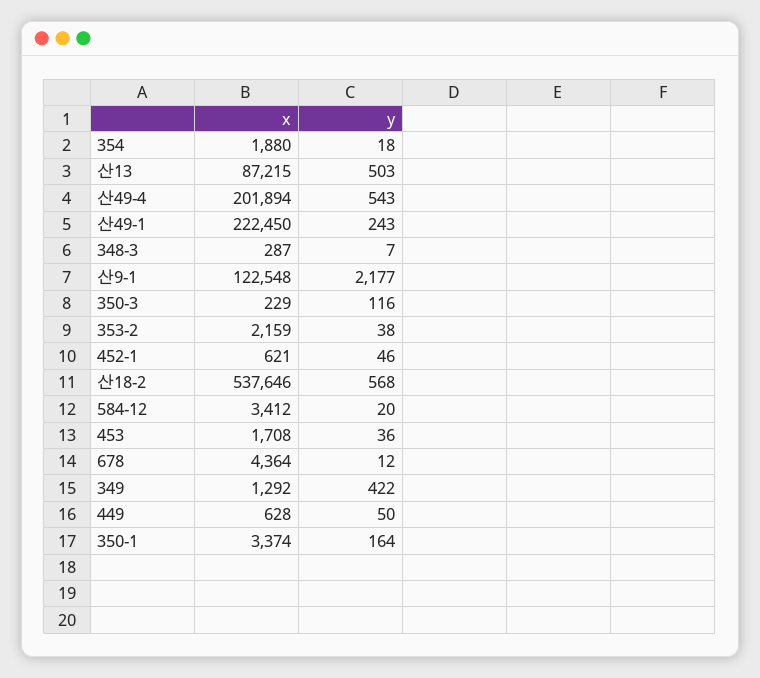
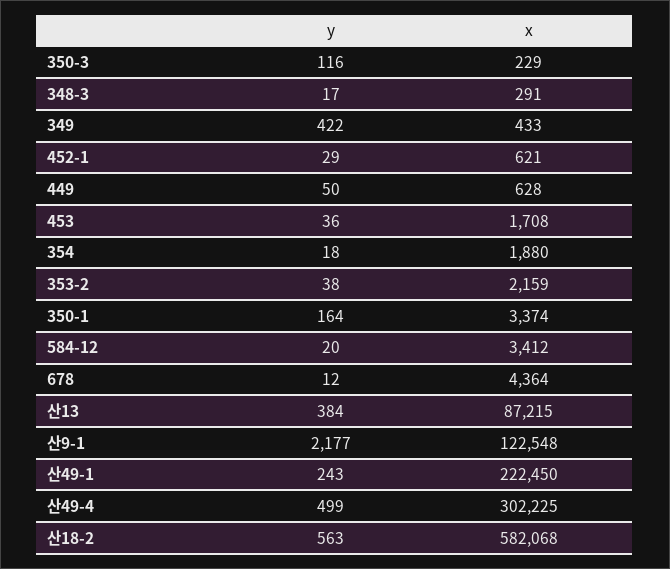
  {
    "x": {
      "354": 1880,
      "산13": 87215,
-     "산49-4": 201894,
+     "산49-4": 302225,
      "산49-1": 222450,
-     "348-3": 287,
+     "348-3": 291,
      "산9-1": 122548,
      "350-3": 229,
      "353-2": 2159,
      "452-1": 621,
-     "산18-2": 537646,
+     "산18-2": 582068,
      "584-12": 3412,
      "453": 1708,
      "678": 4364,
-     "349": 1292,
+     "349": 433,
      "449": 628,
      "350-1": 3374
    },
    "y": {
      "354": 18,
-     "산13": 503,
+     "산13": 384,
-     "산49-4": 543,
+     "산49-4": 499,
      "산49-1": 243,
-     "348-3": 7,
+     "348-3": 17,
      "산9-1": 2177,
      "350-3": 116,
      "353-2": 38,
-     "452-1": 46,
+     "452-1": 29,
-     "산18-2": 568,
+     "산18-2": 563,
      "584-12": 20,
      "453": 36,
      "678": 12,
      "349": 422,
      "449": 50,
      "350-1": 164
    }
  }

